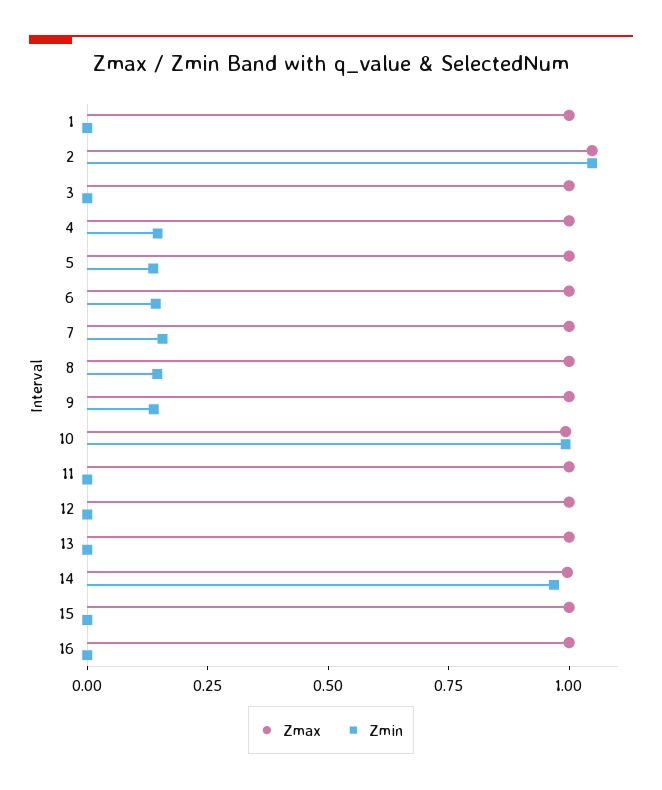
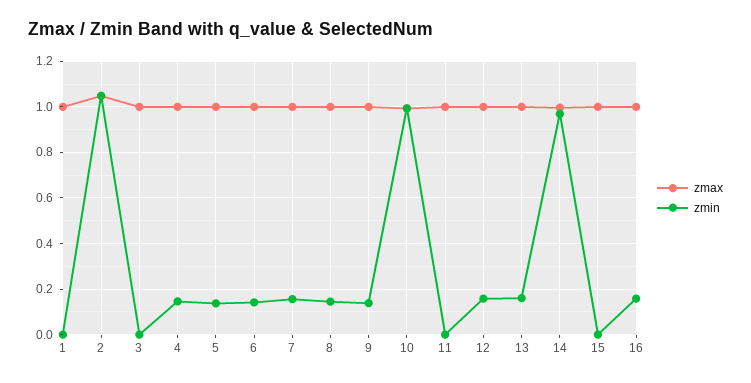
  {
    "Zmax": {
      "1": 1,
      "2": 1.05,
      "3": 1,
      "4": 1,
      "5": 1,
      "6": 1,
      "7": 1,
      "8": 1,
      "9": 1,
      "10": 1,
      "11": 1,
      "12": 1,
      "13": 1,
      "14": 1,
      "15": 1,
      "16": 1
    },
    "Zmin": {
      "1": 0,
      "2": 1.05,
      "3": 0,
      "4": 0.15,
      "5": 0.15,
      "6": 0.15,
      "7": 0.15,
      "8": 0.15,
      "9": 0.15,
      "10": 1,
      "11": 0,
-     "12": 0,
+     "12": 0.15,
-     "13": 0,
+     "13": 0.15,
      "14": 0.95,
      "15": 0,
-     "16": 0
+     "16": 0.15
    }
  }

